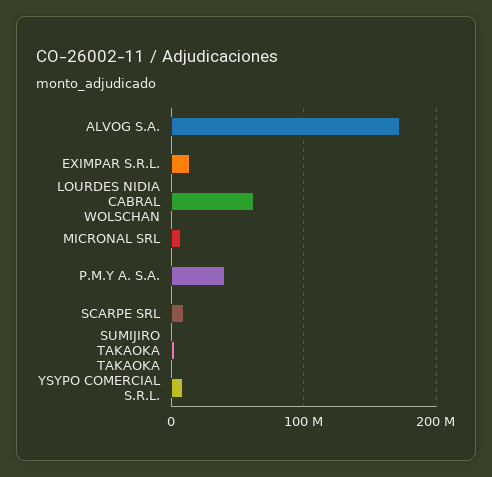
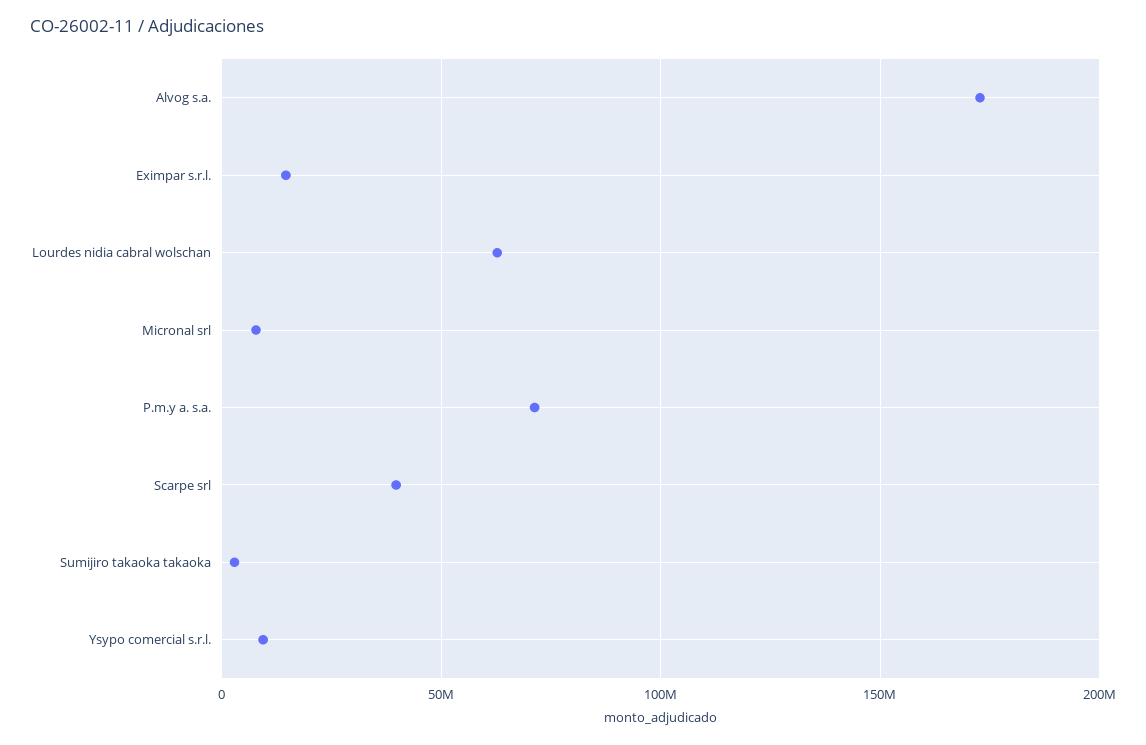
  {
    "ALVOG S.A.": 175000000,
    "EXIMPAR S.R.L.": 15000000,
    "LOURDES NIDIA CABRAL WOLSCHAN": 65000000,
    "MICRONAL SRL": 10000000,
-   "P.M.Y A. S.A.": 40000000,
+   "P.M.Y A. S.A.": 70000000,
-   "SCARPE SRL": 10000000,
+   "SCARPE SRL": 40000000,
    "SUMIJIRO TAKAOKA TAKAOKA": 5000000,
    "YSYPO COMERCIAL S.R.L.": 10000000
  }

